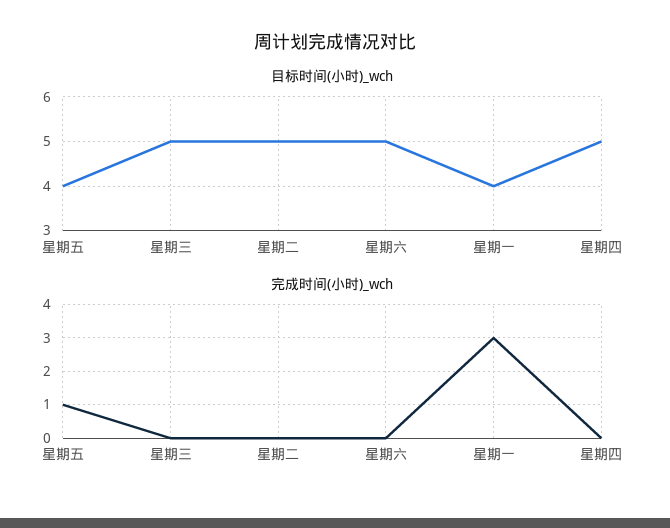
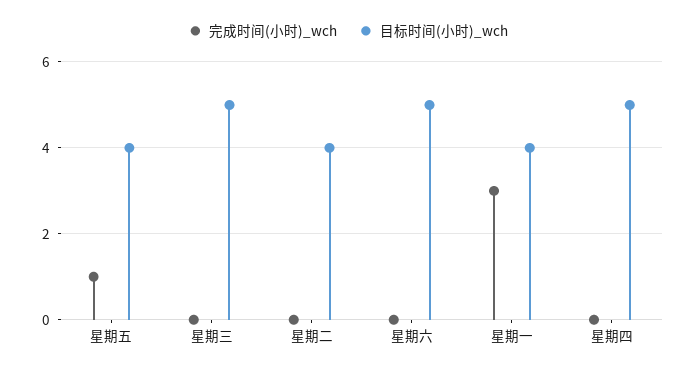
  {
    "目标时间(小时)_wch": {
      "星期五": 4,
      "星期三": 5,
-     "星期二": 5,
+     "星期二": 4,
      "星期六": 5,
      "星期一": 4,
      "星期四": 5
    },
    "完成时间(小时)_wch": {
      "星期五": 1,
      "星期三": 0,
      "星期二": 0,
      "星期六": 0,
      "星期一": 3,
      "星期四": 0
    }
  }

